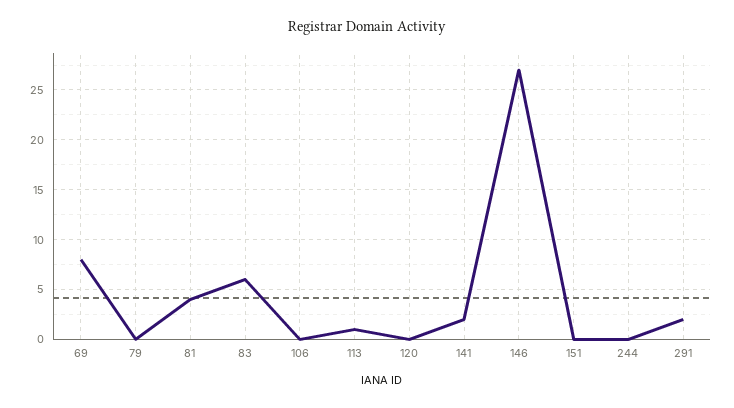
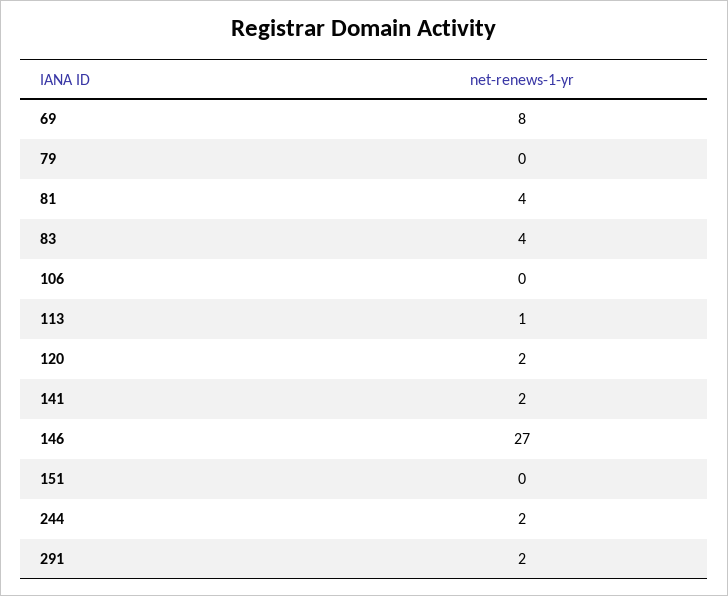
  {
    "69": 8,
    "79": 0,
    "81": 4,
-   "83": 6,
+   "83": 4,
    "106": 0,
    "113": 1,
-   "120": 0,
+   "120": 2,
    "141": 2,
    "146": 27,
    "151": 0,
-   "244": 0,
+   "244": 2,
    "291": 2
  }

